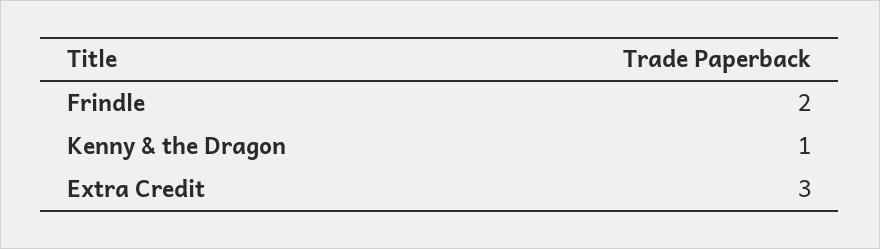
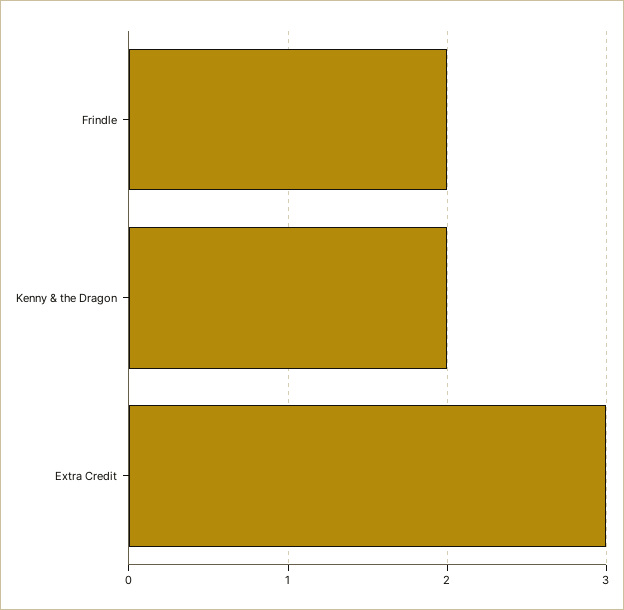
  {
    "Frindle": 2,
-   "Kenny & the Dragon": 1,
+   "Kenny & the Dragon": 2,
    "Extra Credit": 3
  }

